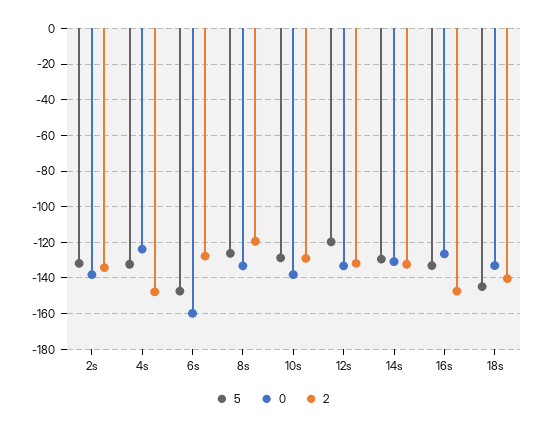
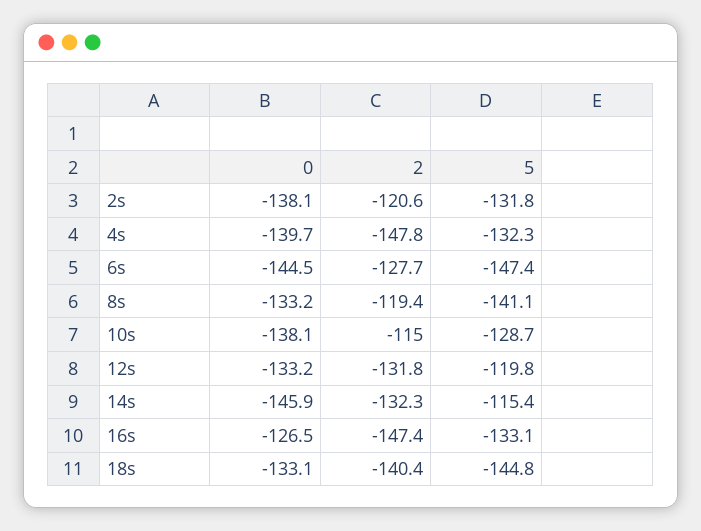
  {
    "5": {
      "2s": -131.8,
      "4s": -132.3,
      "6s": -147.4,
-     "8s": -125,
+     "8s": -141.1,
      "10s": -128.7,
      "12s": -119.8,
-     "14s": -130,
+     "14s": -115.4,
      "16s": -133.1,
      "18s": -144.8
    },
    "0": {
      "2s": -138.1,
-     "4s": -125,
+     "4s": -139.7,
-     "6s": -160,
+     "6s": -144.5,
      "8s": -133.2,
      "10s": -138.1,
      "12s": -133.2,
-     "14s": -130,
+     "14s": -145.9,
      "16s": -126.5,
      "18s": -133.1
    },
    "2": {
-     "2s": -135,
+     "2s": -120.6,
      "4s": -147.8,
      "6s": -127.7,
      "8s": -119.4,
-     "10s": -130,
+     "10s": -115,
      "12s": -131.8,
      "14s": -132.3,
      "16s": -147.4,
      "18s": -140.4
    }
  }

